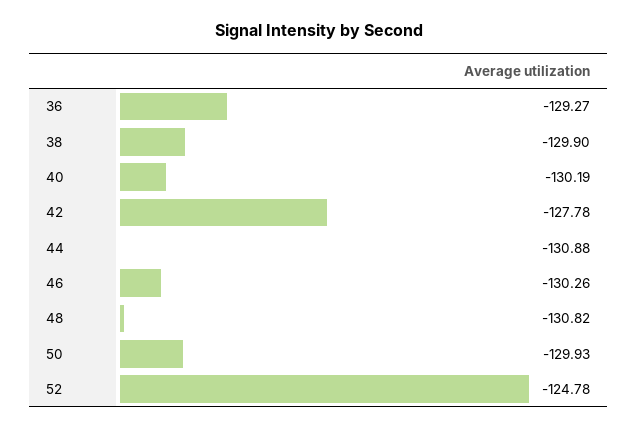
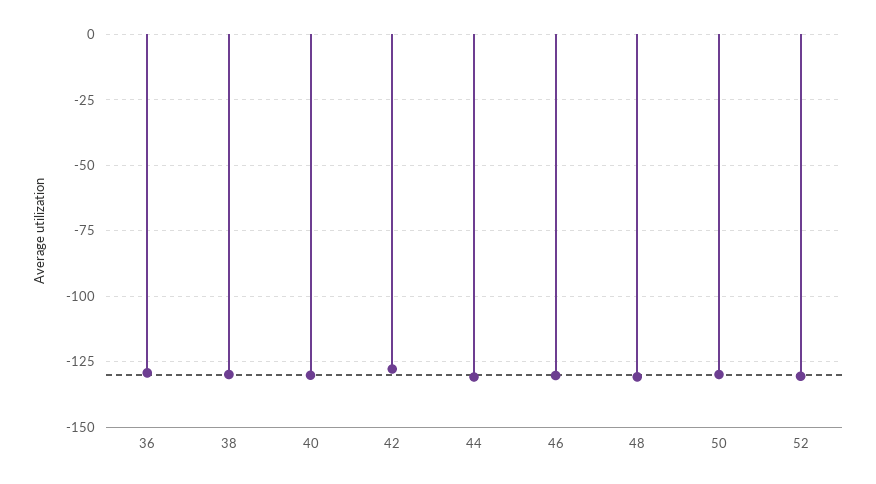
  {
    "36": -129.27,
    "38": -129.9,
    "40": -130.19,
    "42": -127.78,
    "44": -130.88,
    "46": -130.26,
    "48": -130.82,
    "50": -129.93,
-   "52": -124.78
+   "52": -130
  }

